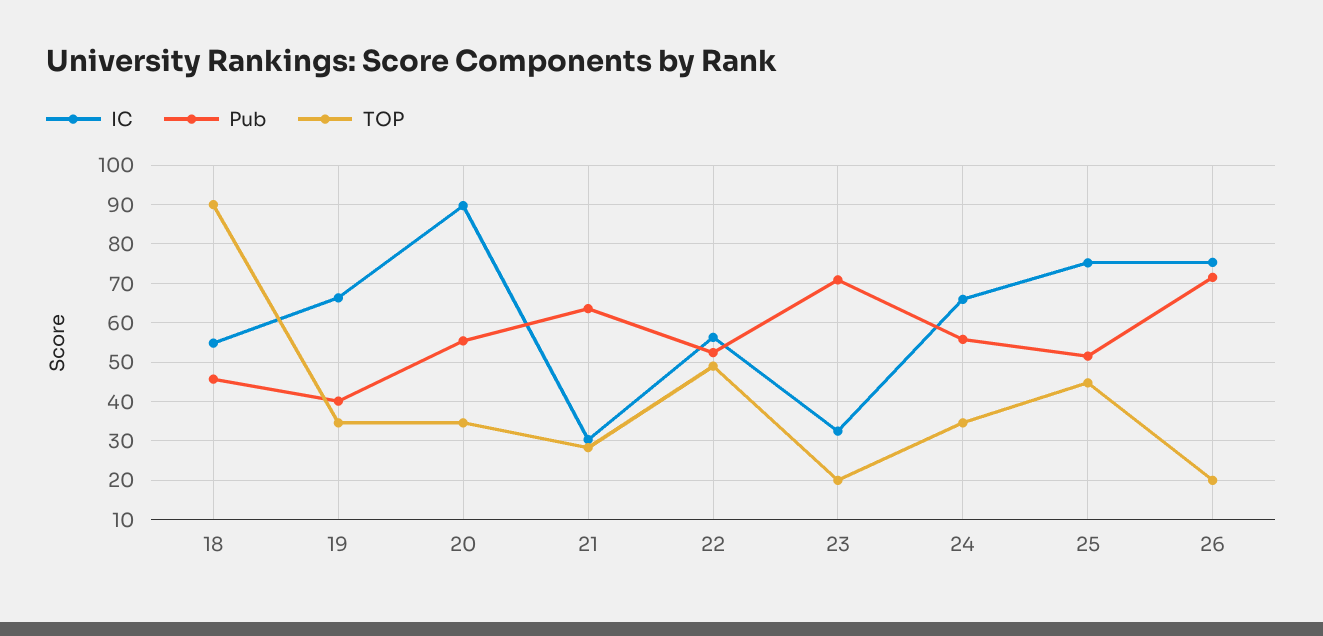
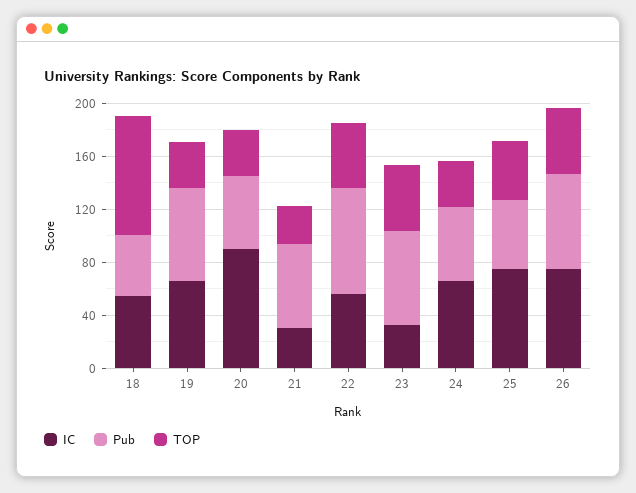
  {
    "IC": {
      "18": 54,
      "19": 66,
      "20": 90,
      "21": 30,
      "22": 56,
      "23": 32,
      "24": 66,
      "25": 76,
      "26": 76
    },
    "Pub": {
      "18": 46,
-     "19": 40,
+     "19": 70,
      "20": 56,
      "21": 64,
-     "22": 52,
+     "22": 80,
      "23": 70,
      "24": 56,
      "25": 52,
      "26": 72
    },
    "TOP": {
      "18": 90,
      "19": 34,
      "20": 34,
      "21": 28,
      "22": 50,
-     "23": 20,
+     "23": 50,
      "24": 34,
      "25": 44,
-     "26": 20
+     "26": 50
    }
  }

